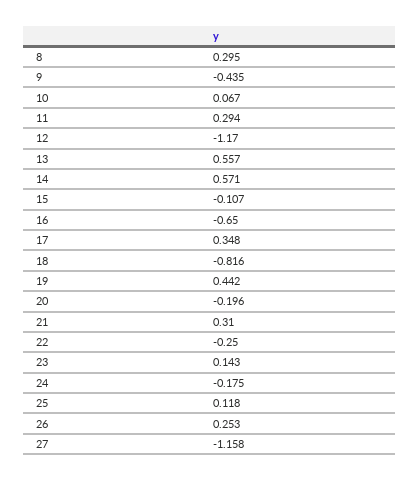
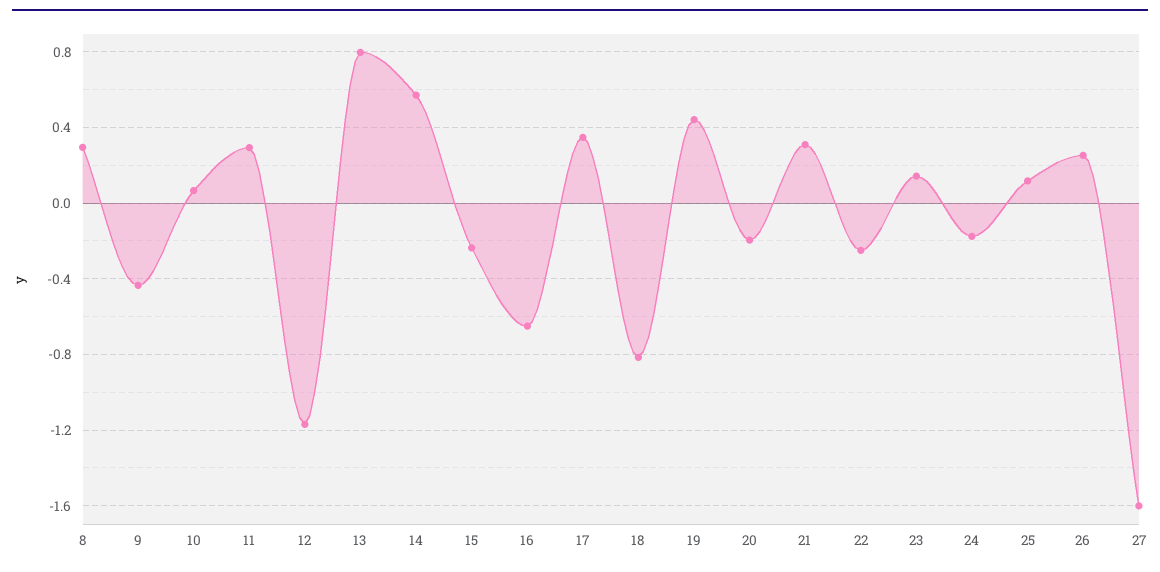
  {
    "8": 0.295,
    "9": -0.435,
    "10": 0.067,
    "11": 0.294,
    "12": -1.17,
-   "13": 0.557,
+   "13": 0.8,
    "14": 0.571,
-   "15": -0.107,
+   "15": -0.25,
    "16": -0.65,
    "17": 0.348,
    "18": -0.816,
    "19": 0.442,
    "20": -0.196,
    "21": 0.31,
    "22": -0.25,
    "23": 0.143,
    "24": -0.175,
    "25": 0.118,
    "26": 0.253,
-   "27": -1.158
+   "27": -1.6
  }

